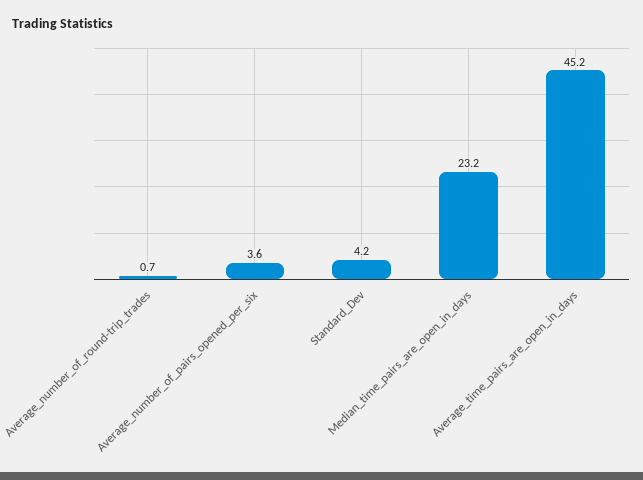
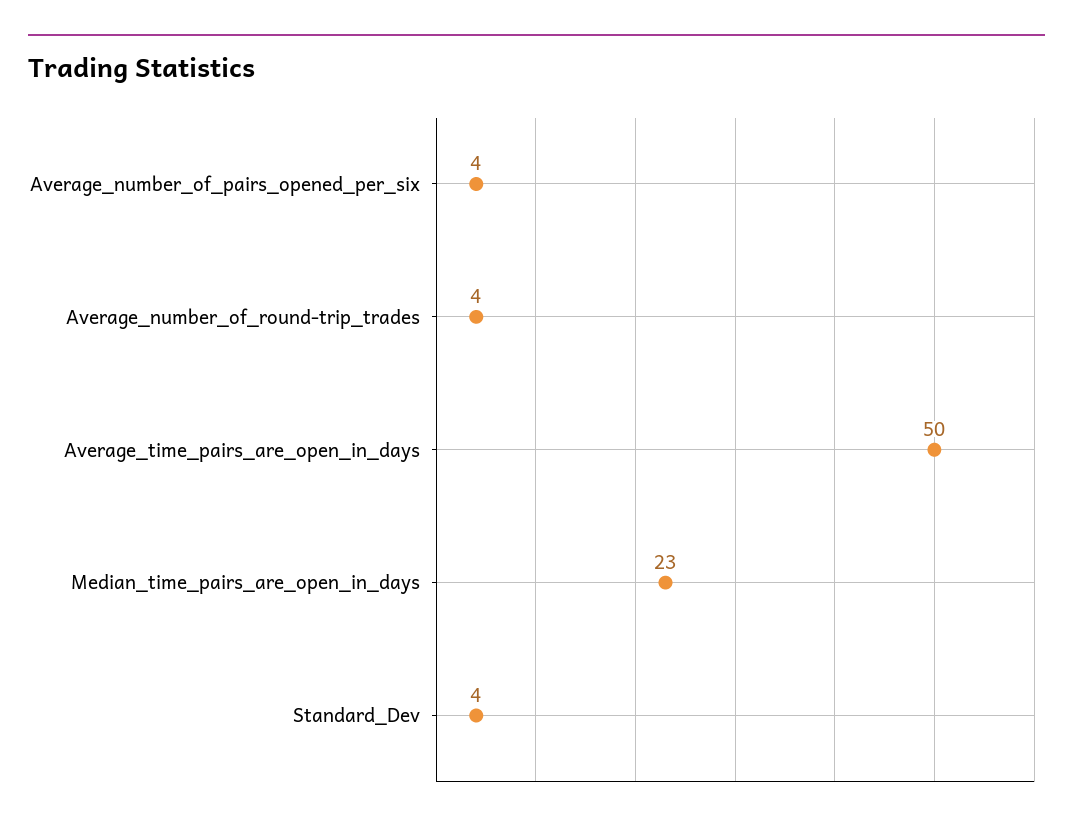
  {
-   "Average_number_of_round-trip_trades": 0.7,
+   "Average_number_of_round-trip_trades": 4,
    "Average_number_of_pairs_opened_per_six": 3.6,
    "Standard_Dev": 4.2,
    "Median_time_pairs_are_open_in_days": 23.2,
-   "Average_time_pairs_are_open_in_days": 45.2
+   "Average_time_pairs_are_open_in_days": 50
  }

